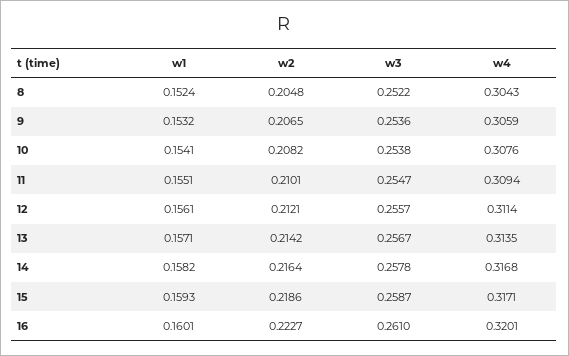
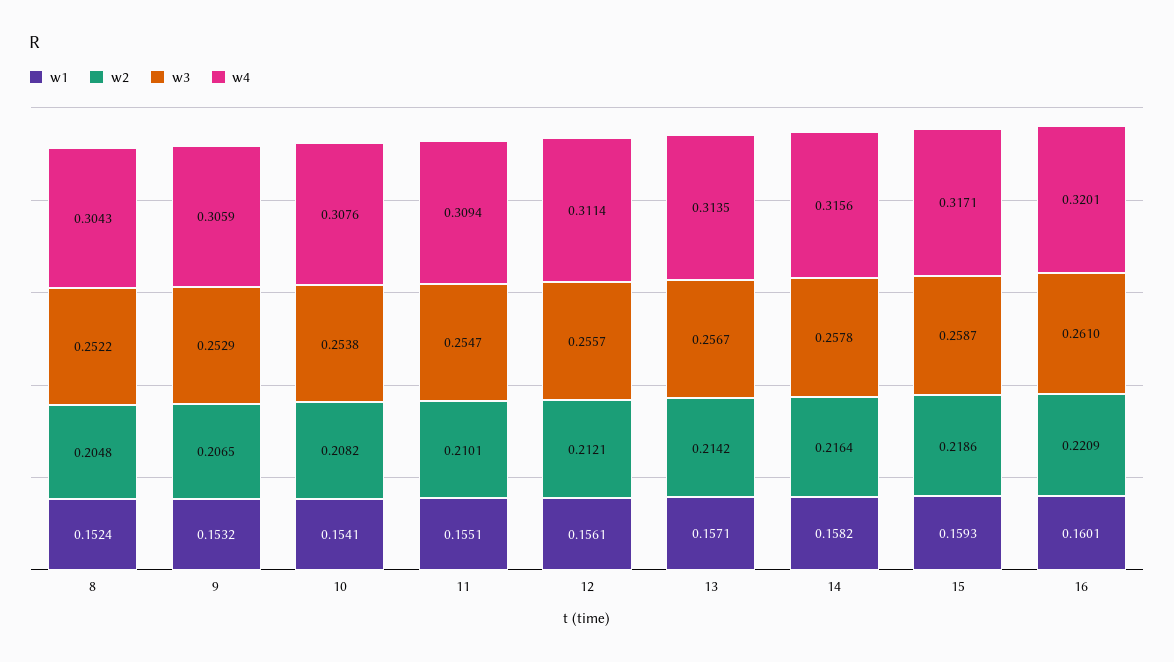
  {
    "w1": {
      "8": 0.1524,
      "9": 0.1532,
      "10": 0.1541,
      "11": 0.1551,
      "12": 0.1561,
      "13": 0.1571,
      "14": 0.1582,
      "15": 0.1593,
      "16": 0.1601
    },
    "w2": {
      "8": 0.2048,
      "9": 0.2065,
      "10": 0.2082,
      "11": 0.2101,
      "12": 0.2121,
      "13": 0.2142,
      "14": 0.2164,
      "15": 0.2186,
-     "16": 0.2227
+     "16": 0.2209
    },
    "w3": {
      "8": 0.2522,
-     "9": 0.2536,
+     "9": 0.2529,
      "10": 0.2538,
      "11": 0.2547,
      "12": 0.2557,
      "13": 0.2567,
      "14": 0.2578,
      "15": 0.2587,
      "16": 0.261
    },
    "w4": {
      "8": 0.3043,
      "9": 0.3059,
      "10": 0.3076,
      "11": 0.3094,
      "12": 0.3114,
      "13": 0.3135,
-     "14": 0.3168,
+     "14": 0.3156,
      "15": 0.3171,
      "16": 0.3201
    }
  }

